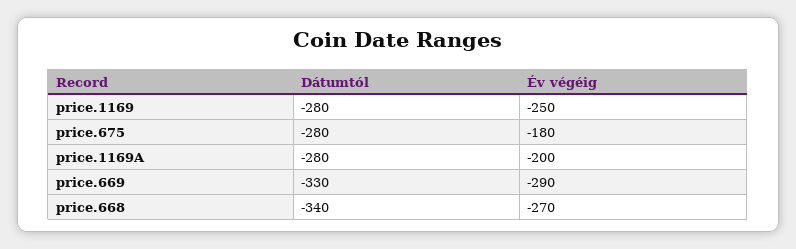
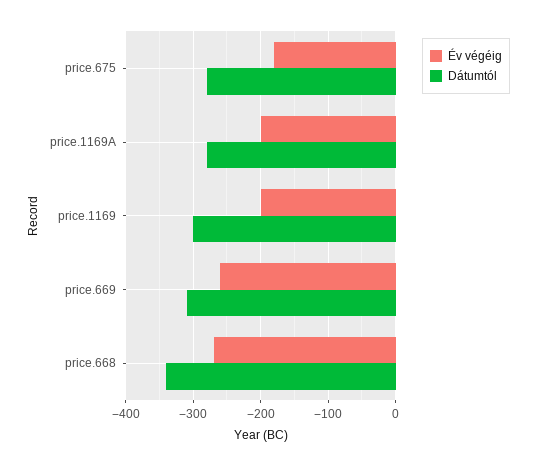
  {
    "Dátumtól": {
-     "price.1169": -280,
+     "price.1169": -300,
      "price.675": -280,
      "price.1169A": -280,
-     "price.669": -330,
+     "price.669": -310,
      "price.668": -340
    },
    "Év végéig": {
-     "price.1169": -250,
+     "price.1169": -200,
      "price.675": -180,
      "price.1169A": -200,
-     "price.669": -290,
+     "price.669": -260,
      "price.668": -270
    }
  }

